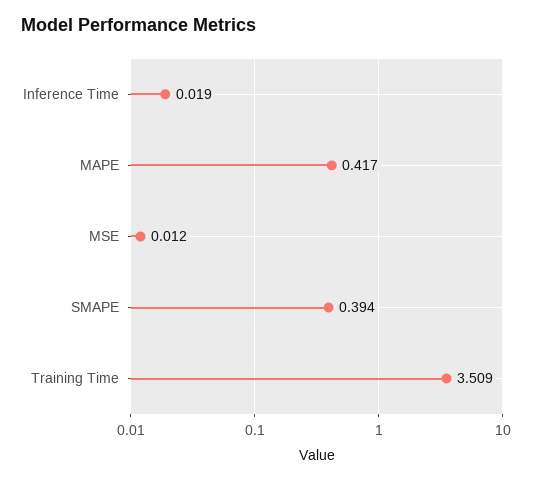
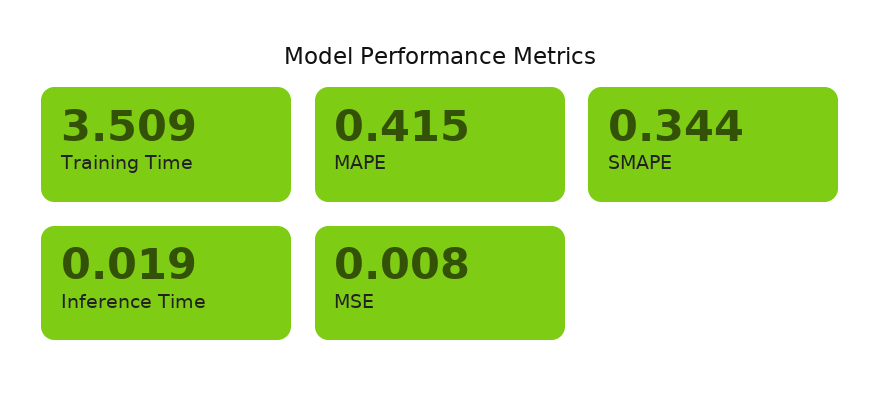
  {
    "Inference Time": 0.019,
-   "MAPE": 0.417,
+   "MAPE": 0.415,
-   "MSE": 0.012,
+   "MSE": 0.008,
-   "SMAPE": 0.394,
+   "SMAPE": 0.344,
    "Training Time": 3.509
  }

